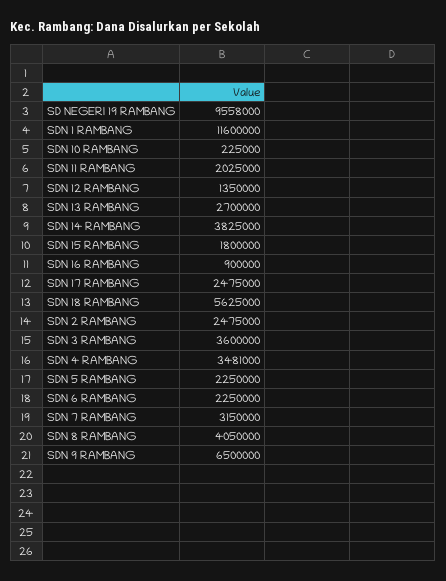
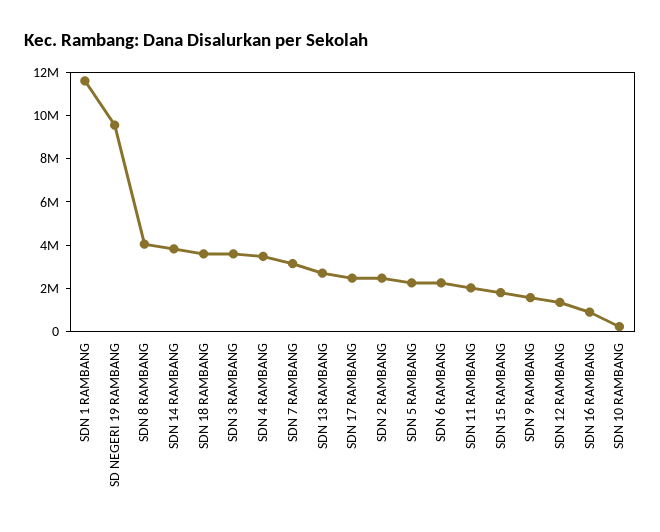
  {
    "SD NEGERI 19 RAMBANG": 9558000,
    "SDN 1 RAMBANG": 11600000,
    "SDN 10 RAMBANG": 225000,
    "SDN 11 RAMBANG": 2025000,
    "SDN 12 RAMBANG": 1350000,
    "SDN 13 RAMBANG": 2700000,
    "SDN 14 RAMBANG": 3825000,
    "SDN 15 RAMBANG": 1800000,
    "SDN 16 RAMBANG": 900000,
    "SDN 17 RAMBANG": 2475000,
-   "SDN 18 RAMBANG": 5625000,
+   "SDN 18 RAMBANG": 3500000,
    "SDN 2 RAMBANG": 2475000,
    "SDN 3 RAMBANG": 3600000,
    "SDN 4 RAMBANG": 3481000,
    "SDN 5 RAMBANG": 2250000,
    "SDN 6 RAMBANG": 2250000,
    "SDN 7 RAMBANG": 3150000,
    "SDN 8 RAMBANG": 4050000,
-   "SDN 9 RAMBANG": 6500000
+   "SDN 9 RAMBANG": 1500000
  }

